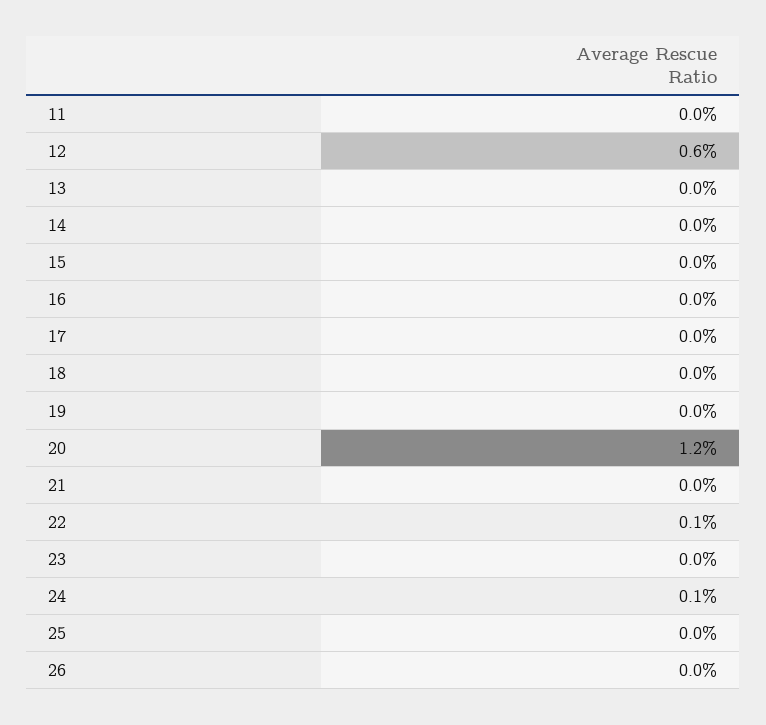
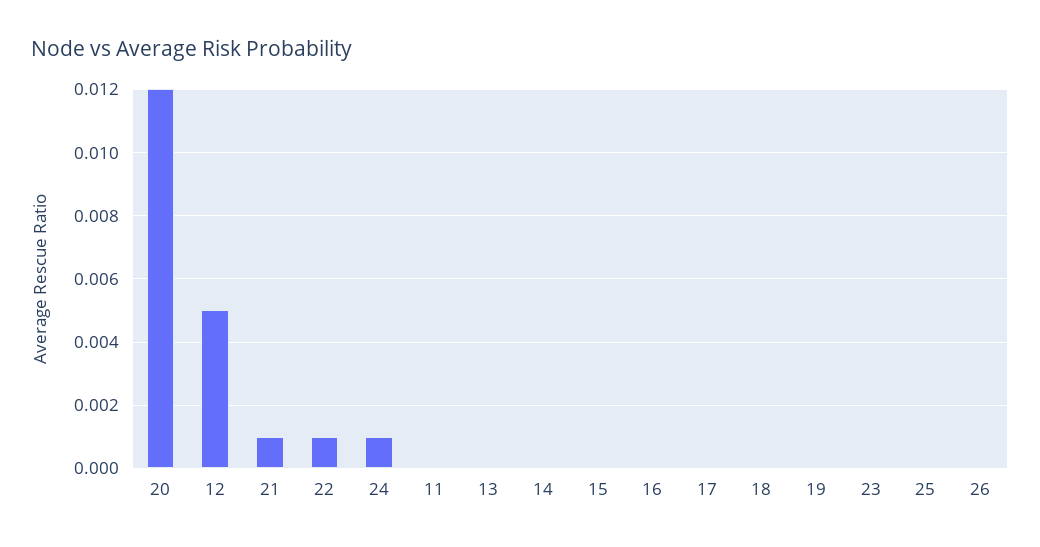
  {
    "11": 0,
-   "12": 0.006,
+   "12": 0.005,
    "13": 0,
    "14": 0,
    "15": 0,
    "16": 0,
    "17": 0,
    "18": 0,
    "19": 0,
    "20": 0.012,
-   "21": 0,
+   "21": 0.001,
    "22": 0.001,
    "23": 0,
    "24": 0.001,
    "25": 0,
    "26": 0
  }

